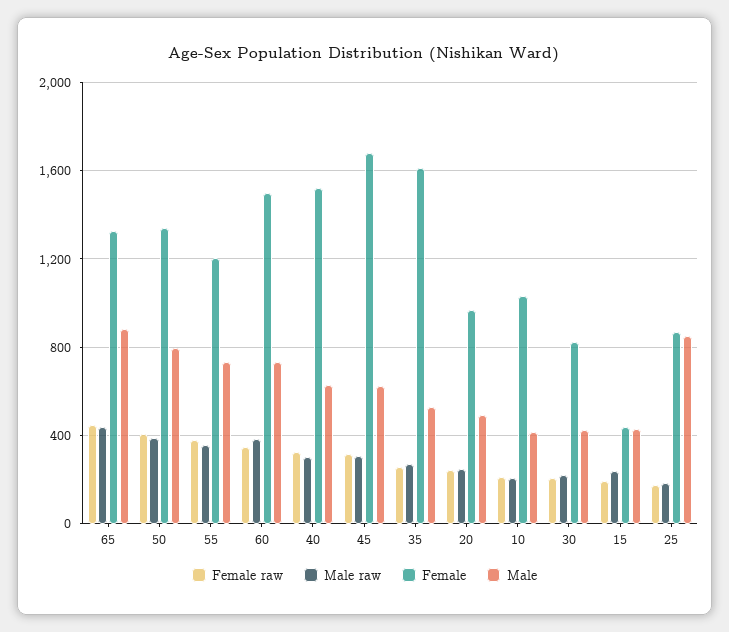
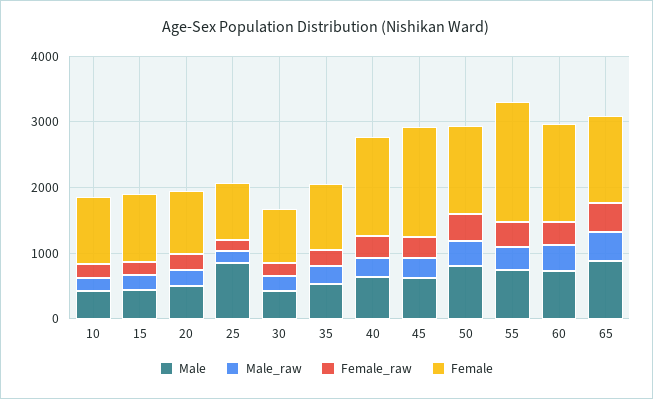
  {
    "Female raw": {
      "65": 450,
      "50": 400,
      "55": 400,
      "60": 350,
      "40": 350,
      "45": 300,
      "35": 250,
      "20": 250,
      "10": 200,
      "30": 200,
      "15": 200,
      "25": 150
    },
    "Male raw": {
      "65": 450,
      "50": 400,
      "55": 350,
      "60": 400,
      "40": 300,
      "45": 300,
      "35": 250,
      "20": 250,
      "10": 200,
      "30": 200,
      "15": 250,
      "25": 200
    },
    "Female": {
      "65": 1350,
      "50": 1350,
-     "55": 1200,
+     "55": 1800,
      "60": 1500,
      "40": 1500,
      "45": 1700,
-     "35": 1600,
+     "35": 1000,
      "20": 950,
      "10": 1050,
      "30": 850,
-     "15": 450,
+     "15": 1000,
      "25": 850
    },
    "Male": {
      "65": 900,
      "50": 800,
      "55": 750,
      "60": 750,
      "40": 650,
      "45": 600,
      "35": 550,
      "20": 500,
      "10": 400,
      "30": 450,
      "15": 450,
      "25": 850
    }
  }

